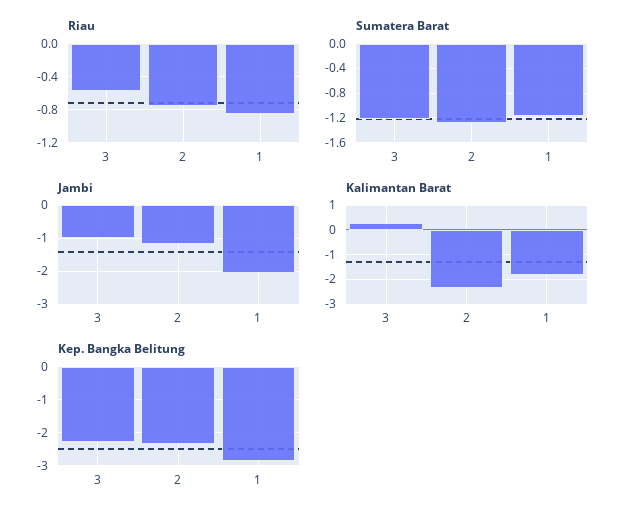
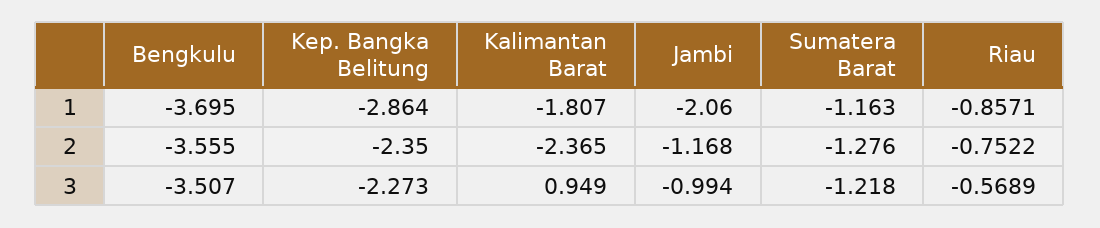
  {
    "Riau": {
      "3": -0.5689,
      "2": -0.7522,
      "1": -0.8571
    },
    "Sumatera Barat": {
      "3": -1.218,
      "2": -1.276,
      "1": -1.163
    },
    "Jambi": {
      "3": -0.994,
      "2": -1.168,
      "1": -2.06
    },
    "Kalimantan Barat": {
-     "3": 0.25,
+     "3": 0.949,
      "2": -2.365,
      "1": -1.807
    },
    "Kep. Bangka Belitung": {
      "3": -2.273,
      "2": -2.35,
      "1": -2.864
-   }
+   },
+   "Bengkulu": {
+     "1": -3.695,
+     "2": -3.555,
+     "3": -3.507
+   }
  }

